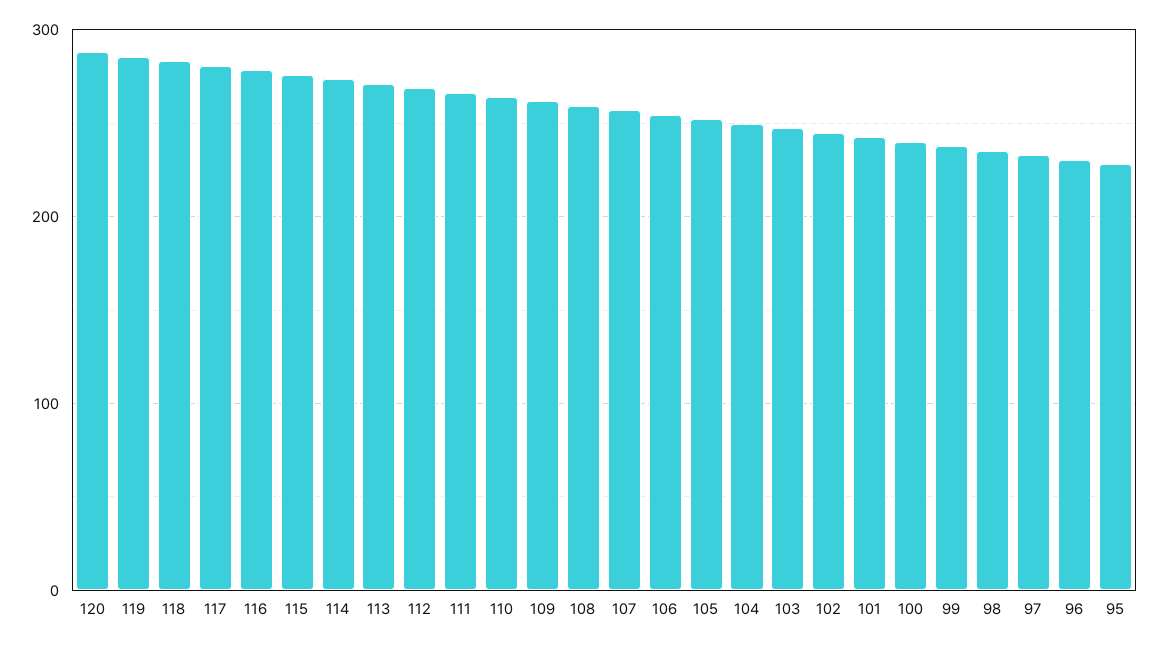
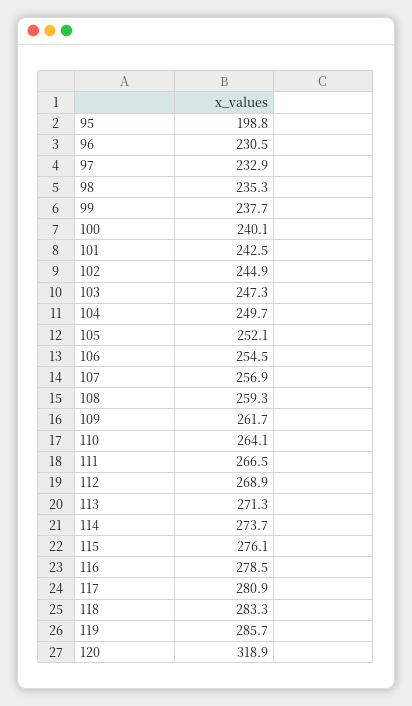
  {
-   "120": 290,
+   "120": 318.9,
    "119": 285.7,
    "118": 283.3,
    "117": 280.9,
    "116": 278.5,
    "115": 276.1,
    "114": 273.7,
    "113": 271.3,
    "112": 268.9,
    "111": 266.5,
    "110": 264.1,
    "109": 261.7,
    "108": 259.3,
    "107": 256.9,
    "106": 254.5,
    "105": 252.1,
    "104": 249.7,
    "103": 247.3,
    "102": 244.9,
    "101": 242.5,
    "100": 240.1,
    "99": 237.7,
    "98": 235.3,
    "97": 232.9,
    "96": 230.5,
-   "95": 230
+   "95": 198.8
  }

